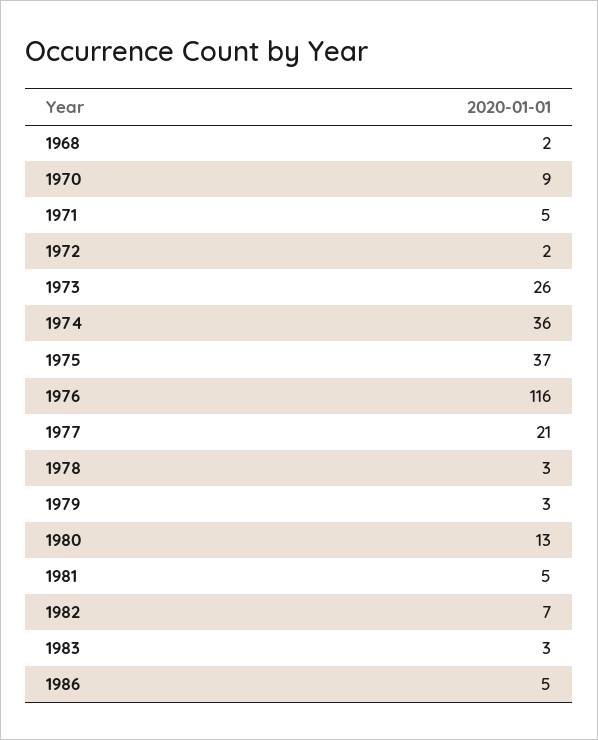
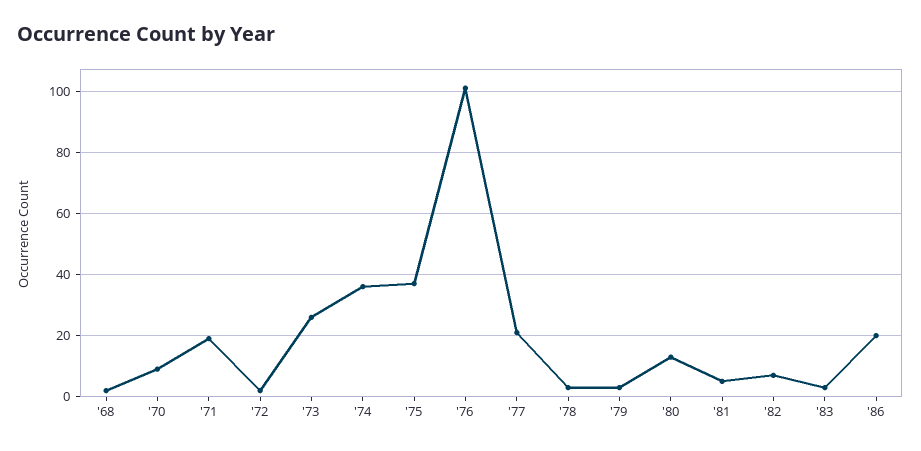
  {
    "1968": 2,
    "1970": 9,
-   "1971": 5,
+   "1971": 20,
    "1972": 2,
    "1973": 26,
    "1974": 36,
    "1975": 37,
-   "1976": 116,
+   "1976": 100,
    "1977": 21,
    "1978": 3,
    "1979": 3,
    "1980": 13,
    "1981": 5,
    "1982": 7,
    "1983": 3,
-   "1986": 5
+   "1986": 20
  }

